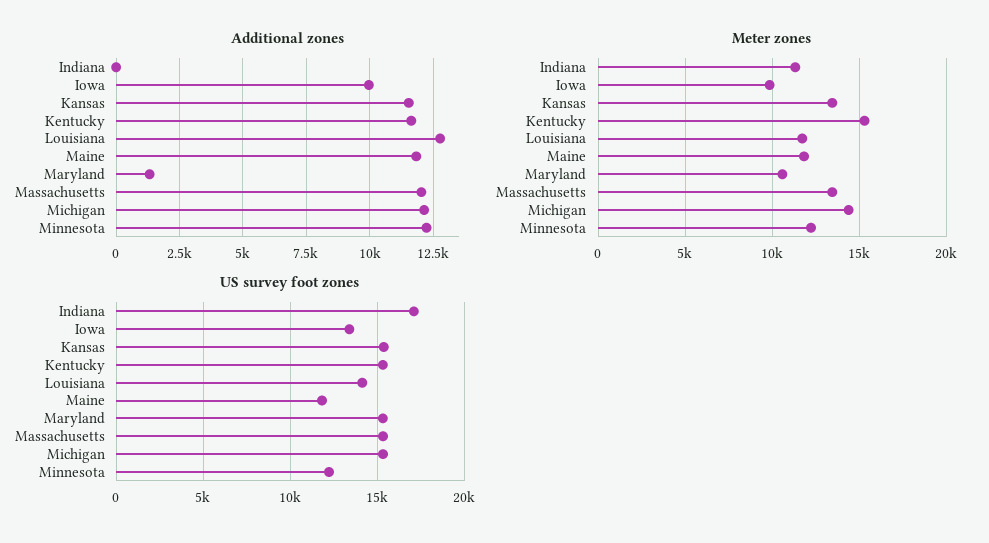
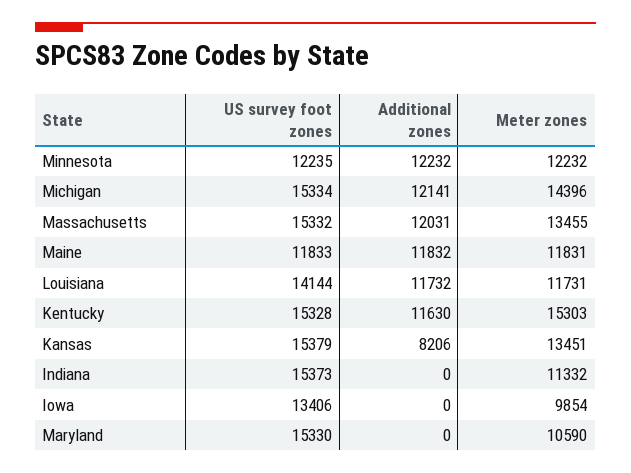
  {
    "Additional zones": {
      "Indiana": 0,
-     "Iowa": 10000,
+     "Iowa": 0,
-     "Kansas": 11500,
+     "Kansas": 8206,
      "Kentucky": 11630,
-     "Louisiana": 12750,
+     "Louisiana": 11732,
      "Maine": 11832,
-     "Maryland": 1250,
+     "Maryland": 0,
      "Massachusetts": 12031,
      "Michigan": 12141,
      "Minnesota": 12232
    },
    "Meter zones": {
      "Indiana": 11332,
      "Iowa": 9854,
      "Kansas": 13451,
      "Kentucky": 15303,
      "Louisiana": 11731,
      "Maine": 11831,
      "Maryland": 10590,
      "Massachusetts": 13455,
      "Michigan": 14396,
      "Minnesota": 12232
    },
    "US survey foot zones": {
-     "Indiana": 17000,
+     "Indiana": 15373,
      "Iowa": 13406,
      "Kansas": 15379,
      "Kentucky": 15328,
      "Louisiana": 14144,
      "Maine": 11833,
      "Maryland": 15330,
      "Massachusetts": 15332,
      "Michigan": 15334,
      "Minnesota": 12235
    }
  }

